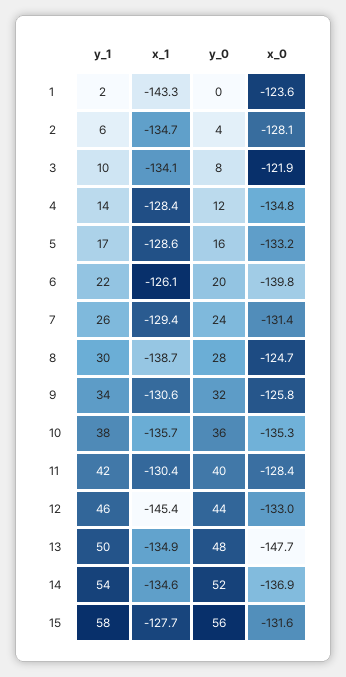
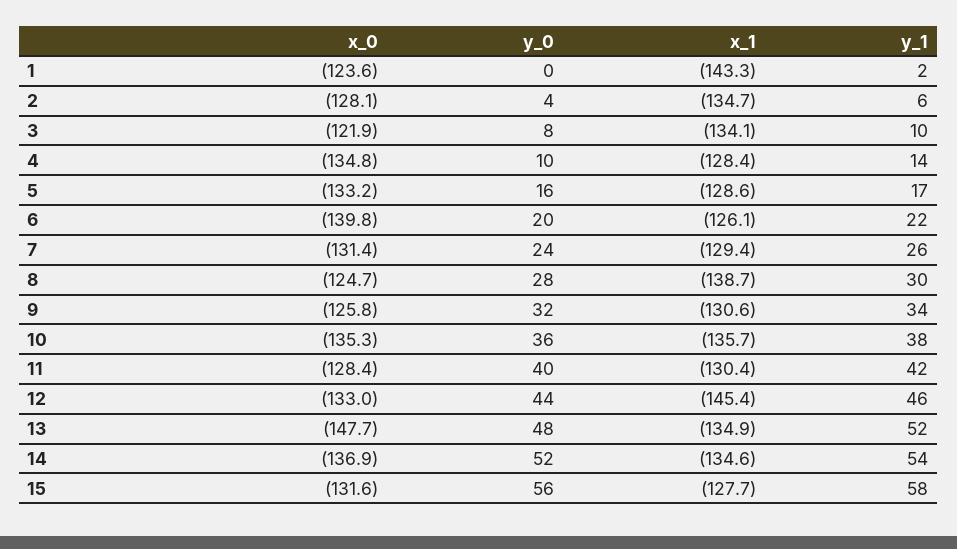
  {
    "y_1": {
      "1": 2,
      "2": 6,
      "3": 10,
      "4": 14,
      "5": 17,
      "6": 22,
      "7": 26,
      "8": 30,
      "9": 34,
      "10": 38,
      "11": 42,
      "12": 46,
-     "13": 50,
+     "13": 52,
      "14": 54,
      "15": 58
    },
    "x_1": {
      "1": -143.3,
      "2": -134.7,
      "3": -134.1,
      "4": -128.4,
      "5": -128.6,
      "6": -126.1,
      "7": -129.4,
      "8": -138.7,
      "9": -130.6,
      "10": -135.7,
      "11": -130.4,
      "12": -145.4,
      "13": -134.9,
      "14": -134.6,
      "15": -127.7
    },
    "y_0": {
      "1": 0,
      "2": 4,
      "3": 8,
-     "4": 12,
+     "4": 10,
      "5": 16,
      "6": 20,
      "7": 24,
      "8": 28,
      "9": 32,
      "10": 36,
      "11": 40,
      "12": 44,
      "13": 48,
      "14": 52,
      "15": 56
    },
    "x_0": {
      "1": -123.6,
      "2": -128.1,
      "3": -121.9,
      "4": -134.8,
      "5": -133.2,
      "6": -139.8,
      "7": -131.4,
      "8": -124.7,
      "9": -125.8,
      "10": -135.3,
      "11": -128.4,
      "12": -133,
      "13": -147.7,
      "14": -136.9,
      "15": -131.6
    }
  }

